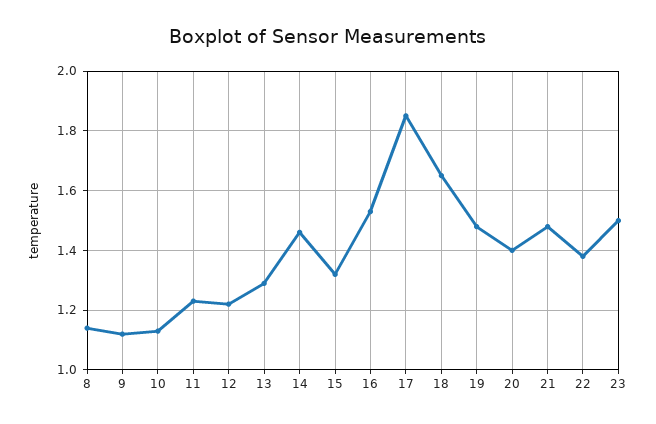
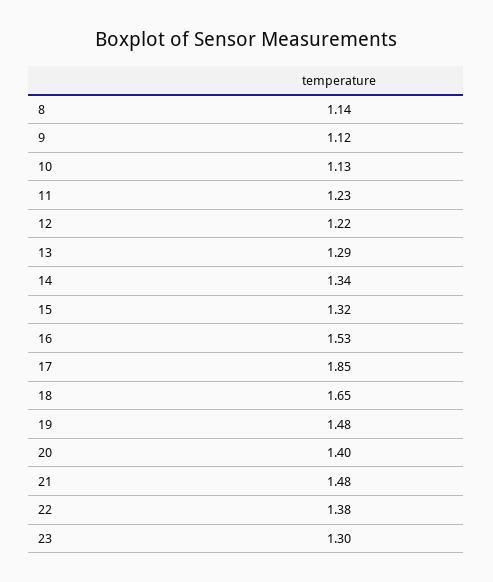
  {
    "8": 1.14,
    "9": 1.12,
    "10": 1.13,
    "11": 1.23,
    "12": 1.22,
    "13": 1.29,
-   "14": 1.45,
+   "14": 1.34,
    "15": 1.32,
    "16": 1.53,
    "17": 1.85,
    "18": 1.65,
    "19": 1.48,
    "20": 1.4,
    "21": 1.48,
    "22": 1.38,
-   "23": 1.5
+   "23": 1.3
  }

